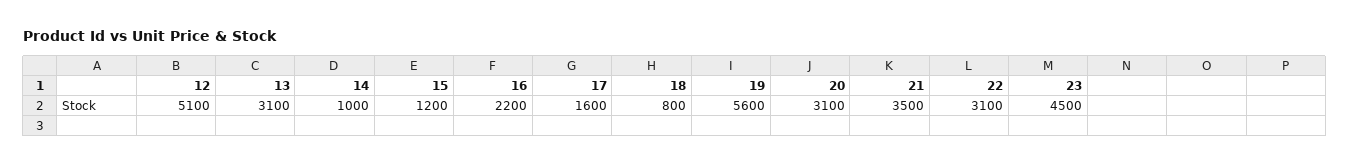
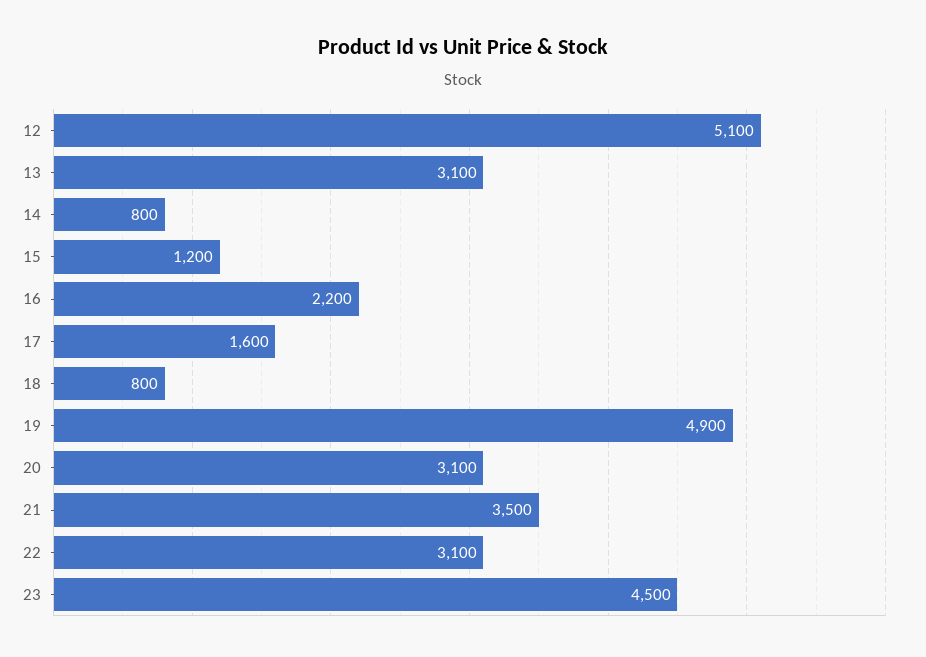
  {
    "12": 5100,
    "13": 3100,
-   "14": 1000,
+   "14": 800,
    "15": 1200,
    "16": 2200,
    "17": 1600,
    "18": 800,
-   "19": 5600,
+   "19": 4900,
    "20": 3100,
    "21": 3500,
    "22": 3100,
    "23": 4500
  }

